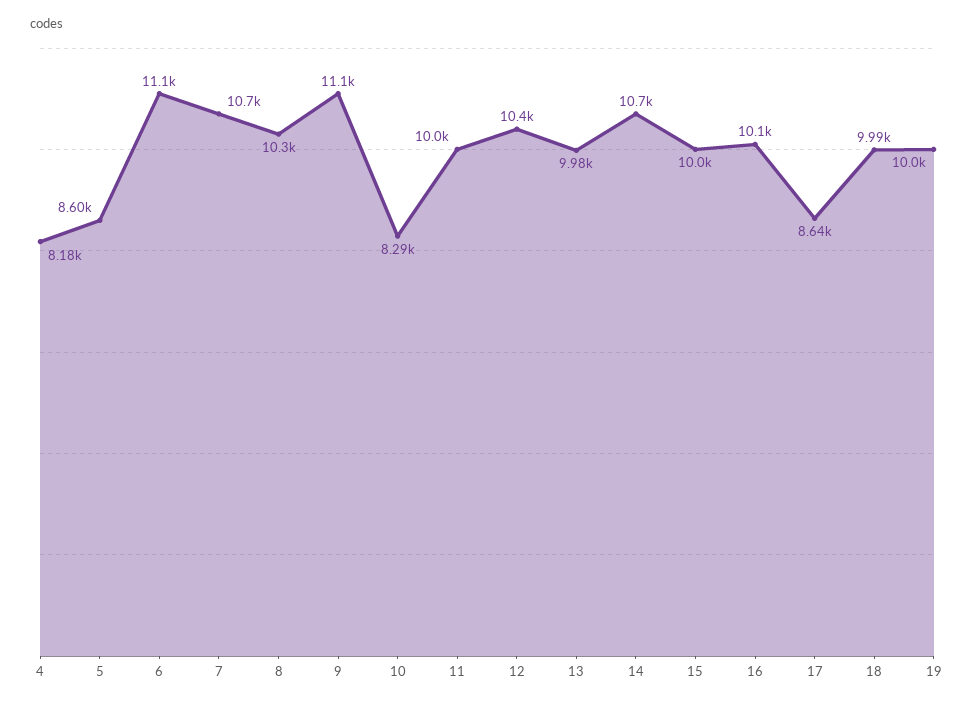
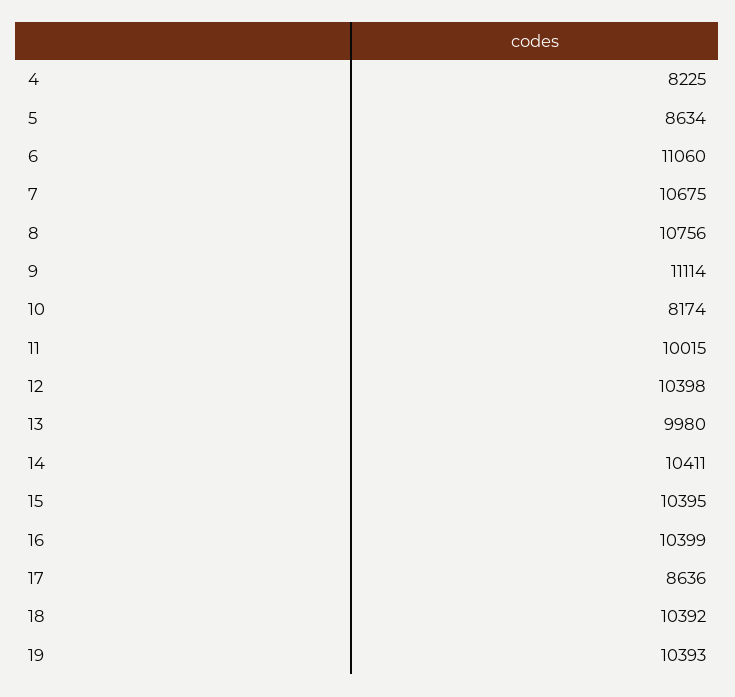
  {
-   "4": 8180,
+   "4": 8225,
-   "5": 8600,
+   "5": 8634,
    "6": 11060,
    "7": 10675,
-   "8": 10300,
+   "8": 10756,
    "9": 11114,
-   "10": 8290,
+   "10": 8174,
    "11": 10015,
    "12": 10398,
    "13": 9980,
-   "14": 10700,
+   "14": 10411,
-   "15": 10000,
+   "15": 10395,
-   "16": 10100,
+   "16": 10399,
    "17": 8636,
-   "18": 9990,
+   "18": 10392,
-   "19": 10000
+   "19": 10393
  }

